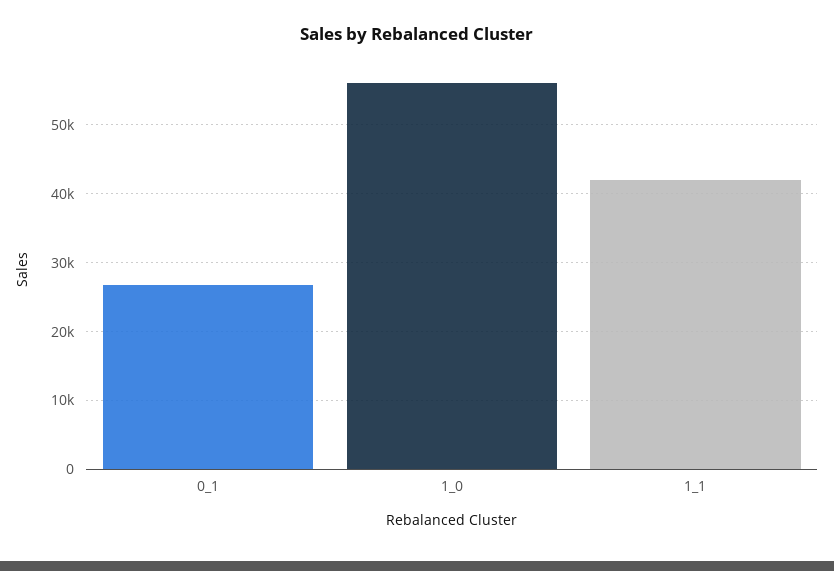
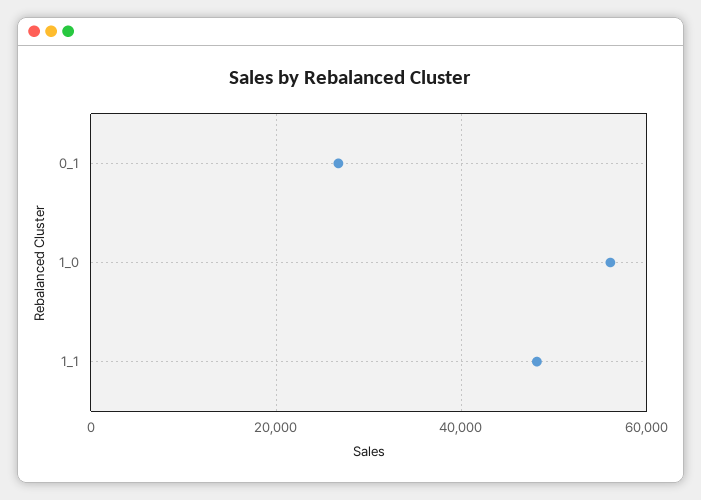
  {
    "0_1": 27000,
    "1_0": 56000,
-   "1_1": 42000
+   "1_1": 48000
  }

